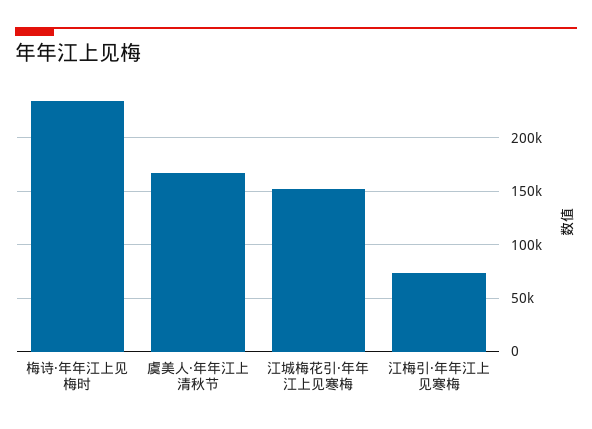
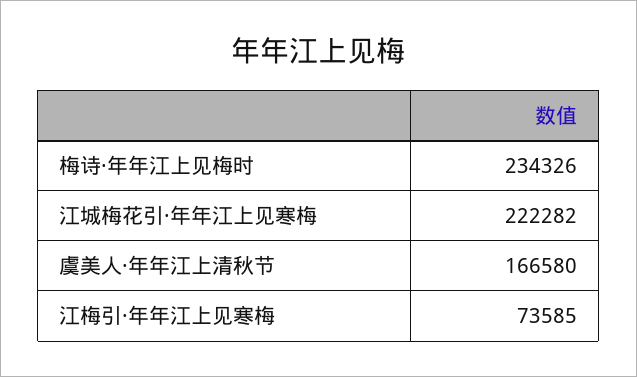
  {
    "梅诗·年年江上见梅时": 234326,
    "虞美人·年年江上清秋节": 166580,
-   "江城梅花引·年年江上见寒梅": 150000,
+   "江城梅花引·年年江上见寒梅": 222282,
    "江梅引·年年江上见寒梅": 73585
  }

